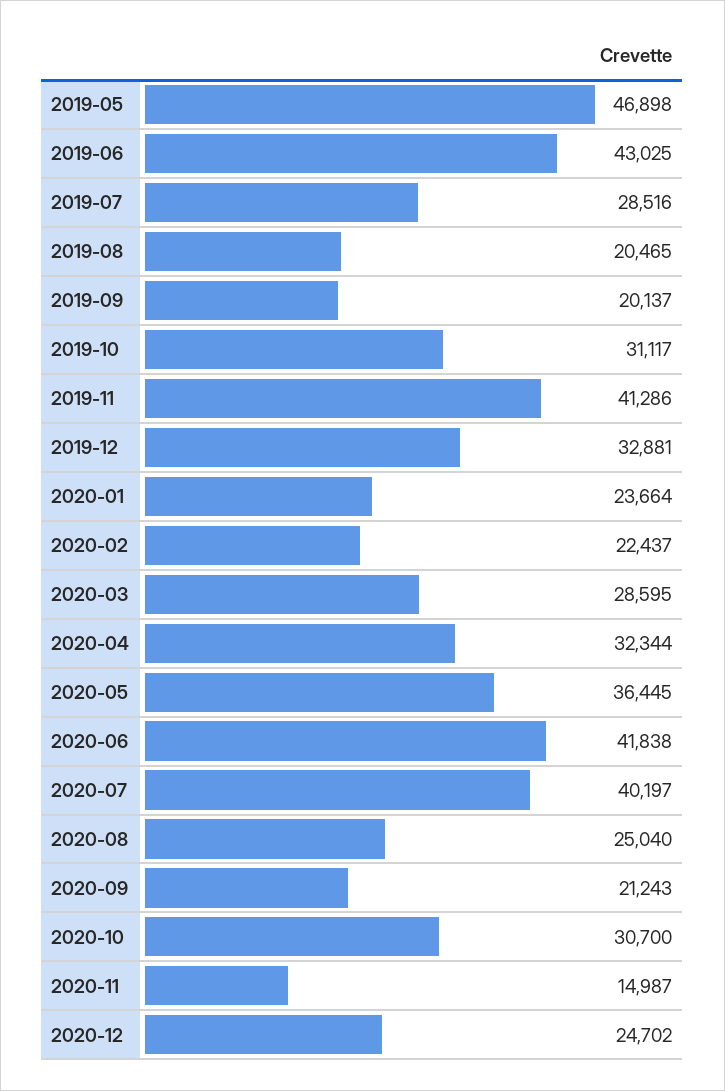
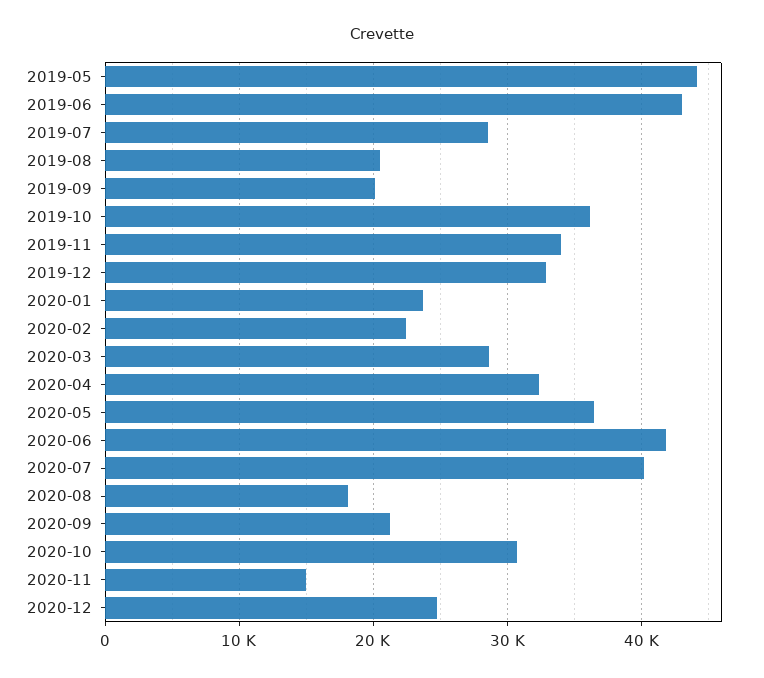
  {
-   "2019-05": 46898,
+   "2019-05": 44000,
    "2019-06": 43025,
    "2019-07": 28516,
    "2019-08": 20465,
    "2019-09": 20137,
-   "2019-10": 31117,
+   "2019-10": 36000,
-   "2019-11": 41286,
+   "2019-11": 34000,
    "2019-12": 32881,
    "2020-01": 23664,
    "2020-02": 22437,
    "2020-03": 28595,
    "2020-04": 32344,
    "2020-05": 36445,
    "2020-06": 41838,
    "2020-07": 40197,
-   "2020-08": 25040,
+   "2020-08": 18000,
    "2020-09": 21243,
    "2020-10": 30700,
    "2020-11": 14987,
    "2020-12": 24702
  }

